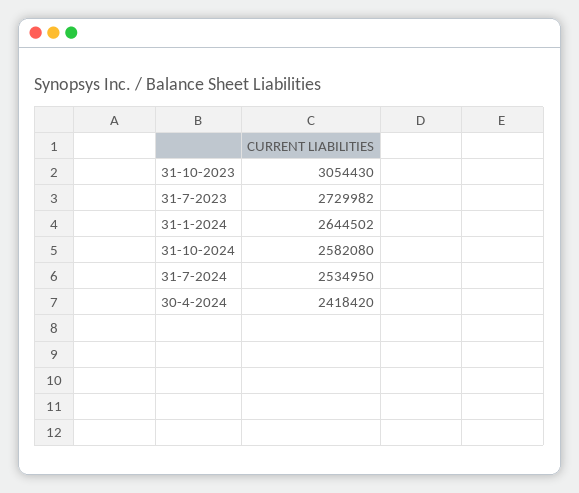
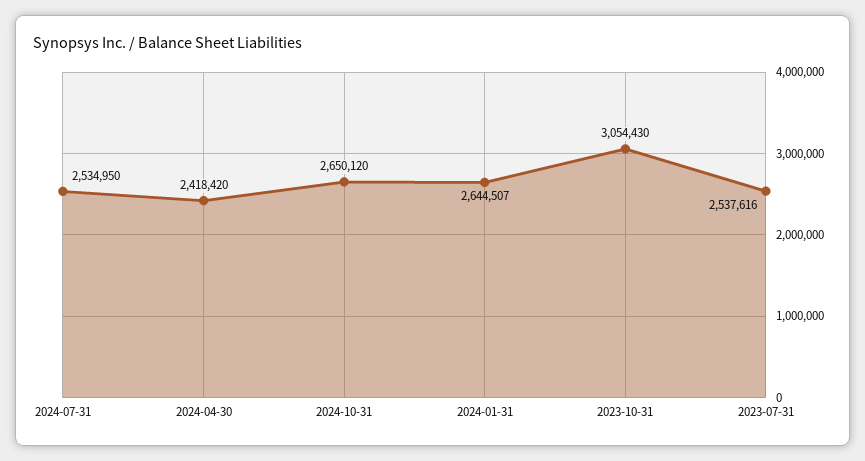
  {
    "31-10-2023": 3054430,
-   "31-7-2023": 2729982,
+   "31-7-2023": 2537616,
-   "31-1-2024": 2644502,
+   "31-1-2024": 2644507,
-   "31-10-2024": 2582080,
+   "31-10-2024": 2650120,
    "31-7-2024": 2534950,
    "30-4-2024": 2418420
  }

